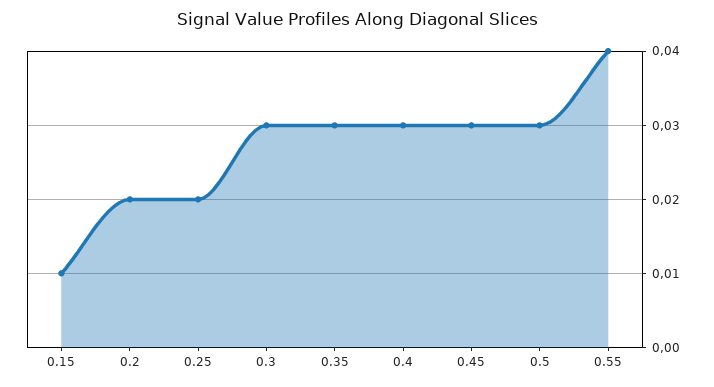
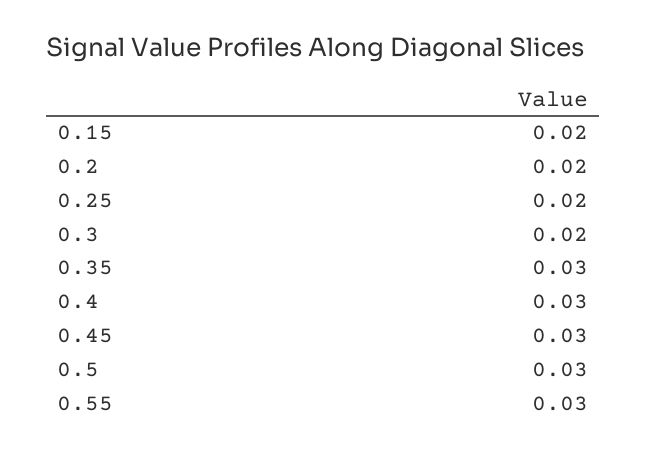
  {
-   "0.15": 0.01,
+   "0.15": 0.02,
    "0.2": 0.02,
    "0.25": 0.02,
-   "0.3": 0.03,
+   "0.3": 0.02,
    "0.35": 0.03,
    "0.4": 0.03,
    "0.45": 0.03,
    "0.5": 0.03,
-   "0.55": 0.04
+   "0.55": 0.03
  }

